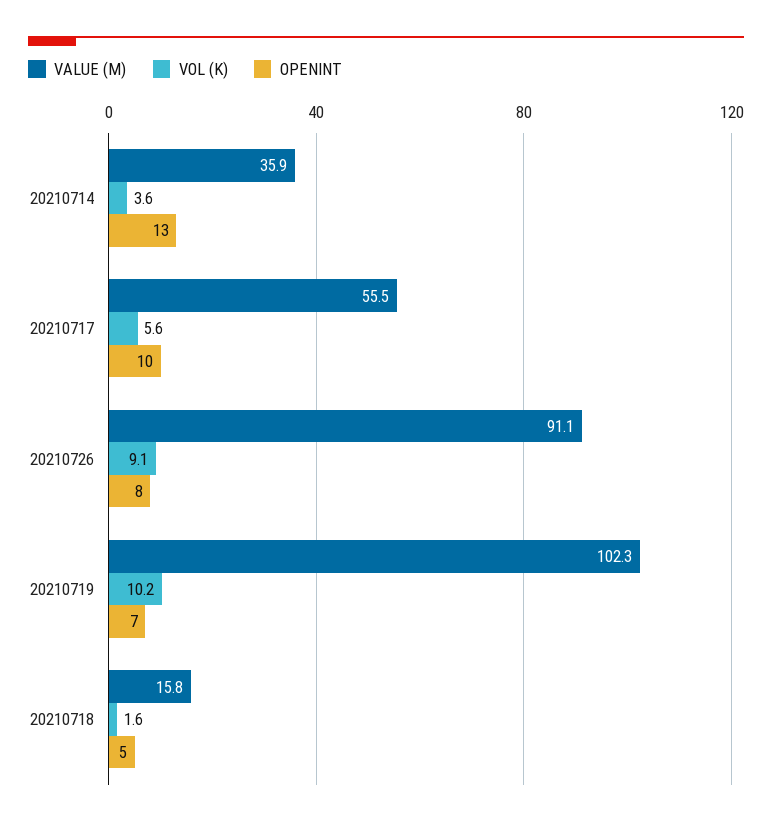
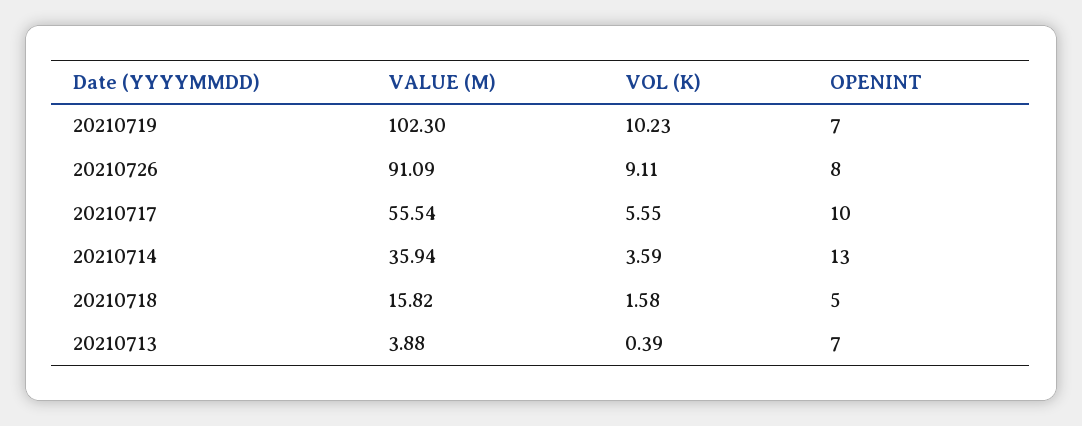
  {
    "VALUE (M)": {
      "20210714": 35.94,
      "20210717": 55.54,
      "20210726": 91.09,
      "20210719": 102.3,
-     "20210718": 15.82
+     "20210718": 15.82,
+     "20210713": 3.88
    },
    "VOL (K)": {
      "20210714": 3.59,
      "20210717": 5.55,
      "20210726": 9.11,
      "20210719": 10.23,
-     "20210718": 1.58
+     "20210718": 1.58,
+     "20210713": 0.39
    },
    "OPENINT": {
      "20210714": 13,
      "20210717": 10,
      "20210726": 8,
      "20210719": 7,
-     "20210718": 5
+     "20210718": 5,
+     "20210713": 7
    }
  }

